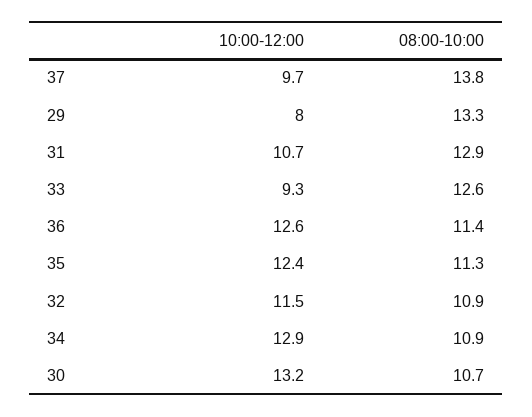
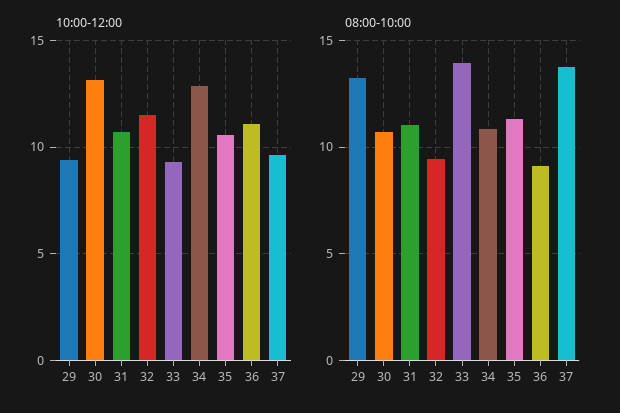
  {
    "10:00-12:00": {
      "37": 9.7,
-     "29": 8,
+     "29": 9.5,
      "31": 10.7,
      "33": 9.3,
-     "36": 12.6,
+     "36": 11,
-     "35": 12.4,
+     "35": 10.5,
      "32": 11.5,
      "34": 12.9,
      "30": 13.2
    },
    "08:00-10:00": {
      "37": 13.8,
      "29": 13.3,
-     "31": 12.9,
+     "31": 11,
-     "33": 12.6,
+     "33": 14,
-     "36": 11.4,
+     "36": 9,
      "35": 11.3,
-     "32": 10.9,
+     "32": 9.5,
      "34": 10.9,
      "30": 10.7
    }
  }

